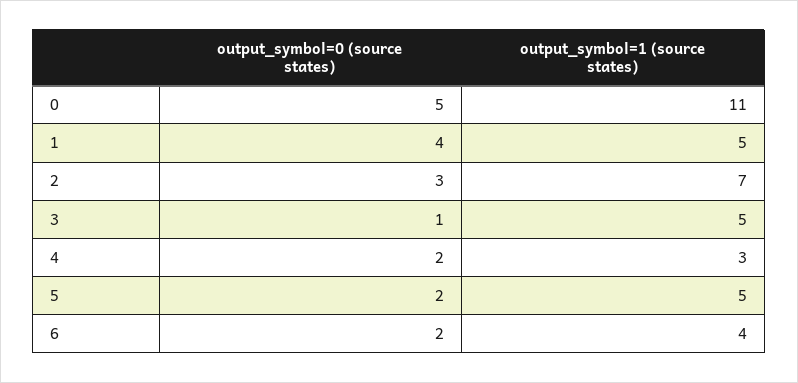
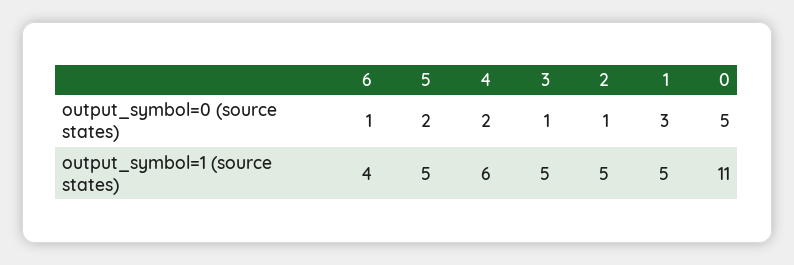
  {
    "output_symbol=0 (source states)": {
      "0": 5,
-     "1": 4,
+     "1": 3,
-     "2": 3,
+     "2": 1,
      "3": 1,
      "4": 2,
      "5": 2,
-     "6": 2
+     "6": 1
    },
    "output_symbol=1 (source states)": {
      "0": 11,
      "1": 5,
-     "2": 7,
+     "2": 5,
      "3": 5,
-     "4": 3,
+     "4": 6,
      "5": 5,
      "6": 4
    }
  }

